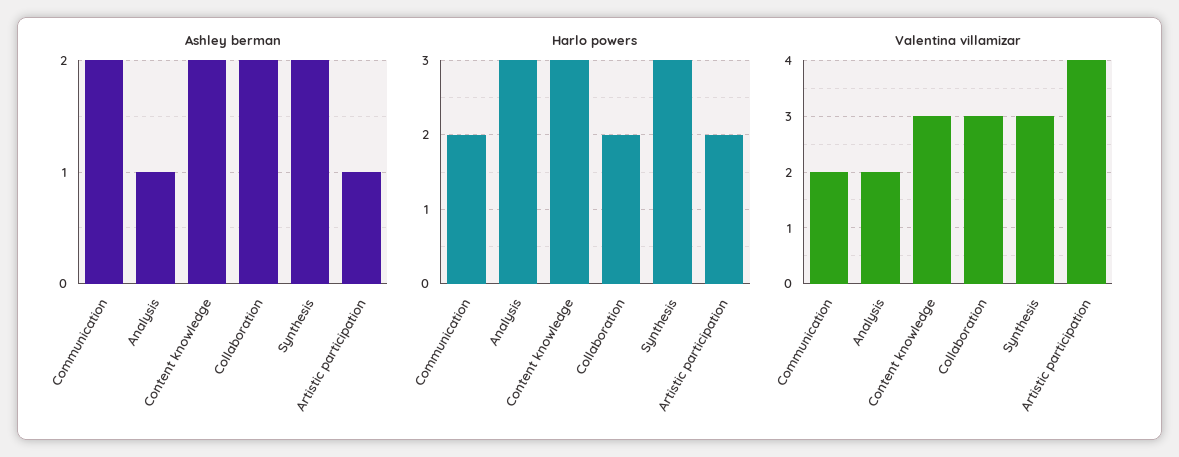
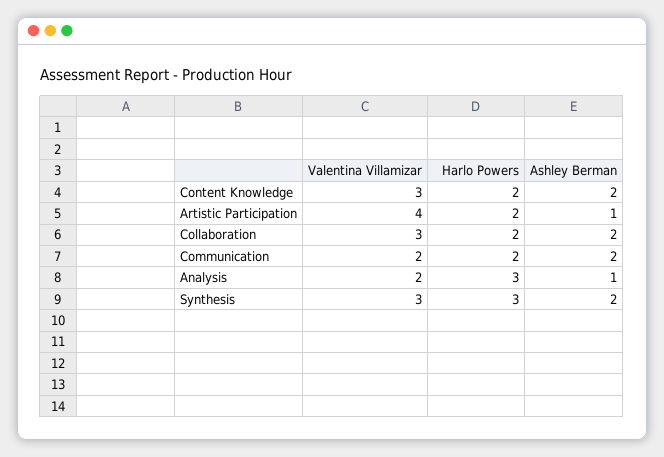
  {
    "Ashley berman": {
      "Communication": 2,
      "Analysis": 1,
      "Content knowledge": 2,
      "Collaboration": 2,
      "Synthesis": 2,
      "Artistic participation": 1
    },
    "Harlo powers": {
      "Communication": 2,
      "Analysis": 3,
-     "Content knowledge": 3,
+     "Content knowledge": 2,
      "Collaboration": 2,
      "Synthesis": 3,
      "Artistic participation": 2
    },
    "Valentina villamizar": {
      "Communication": 2,
      "Analysis": 2,
      "Content knowledge": 3,
      "Collaboration": 3,
      "Synthesis": 3,
      "Artistic participation": 4
    }
  }

